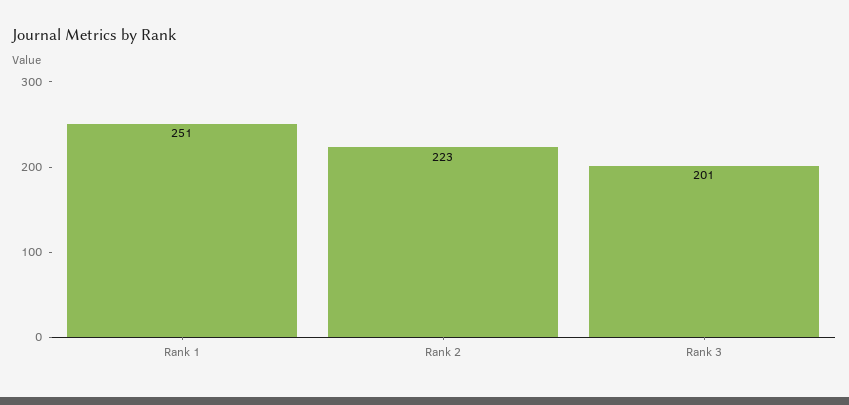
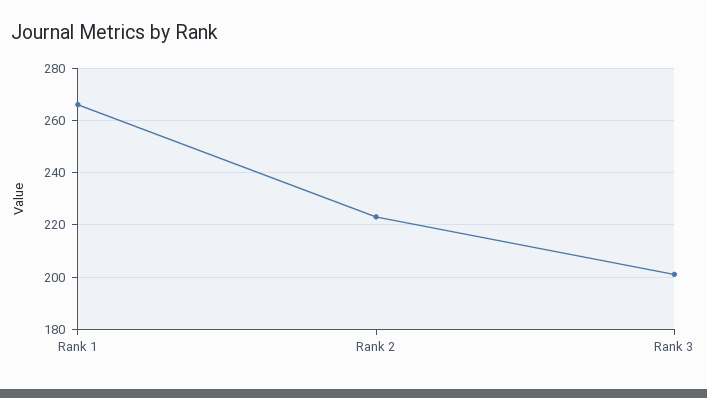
  {
-   "Rank 1": 251,
+   "Rank 1": 265,
    "Rank 2": 223,
    "Rank 3": 201
  }

